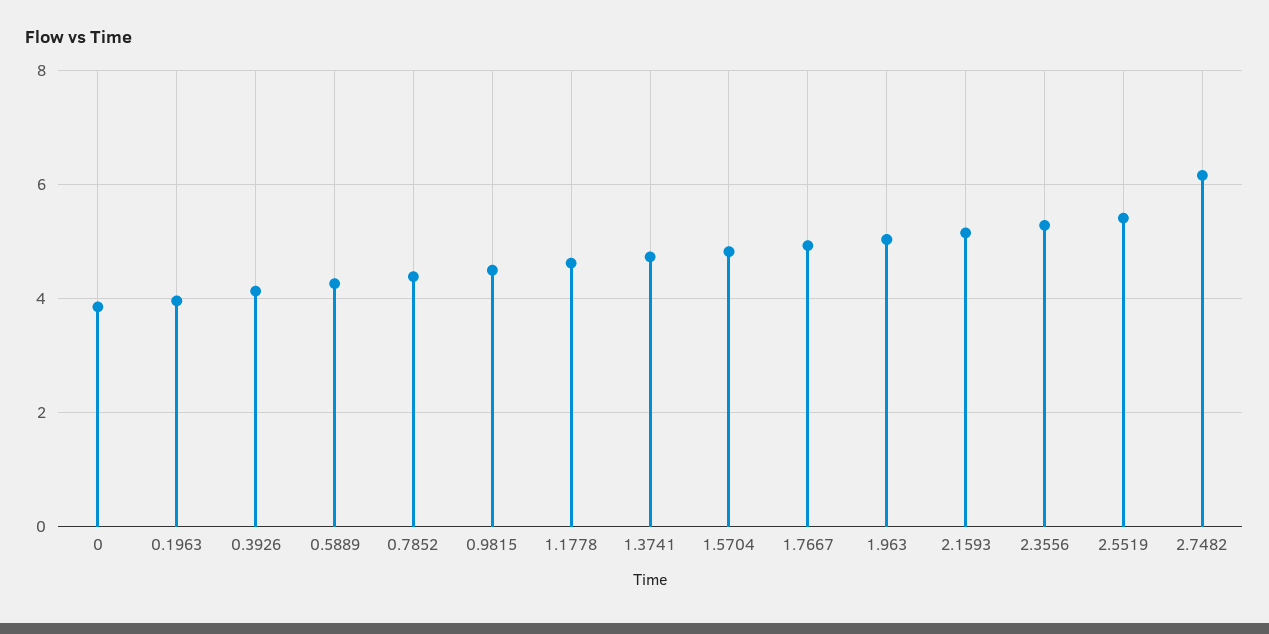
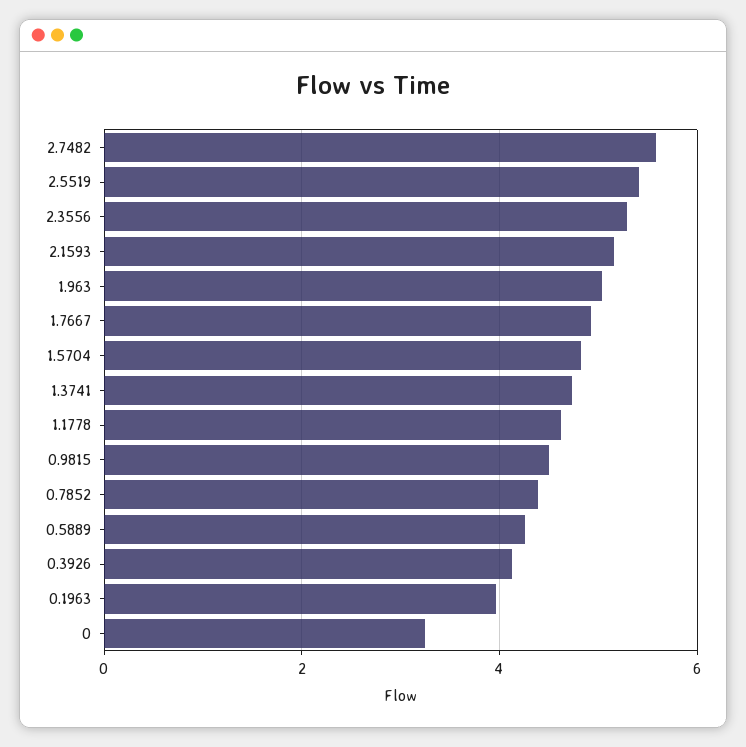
  {
-   "0": 3.8,
+   "0": 3.2,
    "0.1963": 4,
    "0.3926": 4.2,
    "0.5889": 4.2,
    "0.7852": 4.4,
    "0.9815": 4.4,
    "1.1778": 4.6,
    "1.3741": 4.8,
    "1.5704": 4.8,
    "1.7667": 5,
    "1.963": 5,
    "2.1593": 5.2,
    "2.3556": 5.2,
    "2.5519": 5.4,
-   "2.7482": 6.2
+   "2.7482": 5.6
  }

